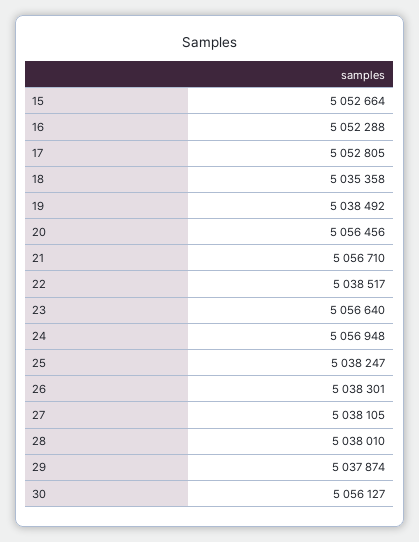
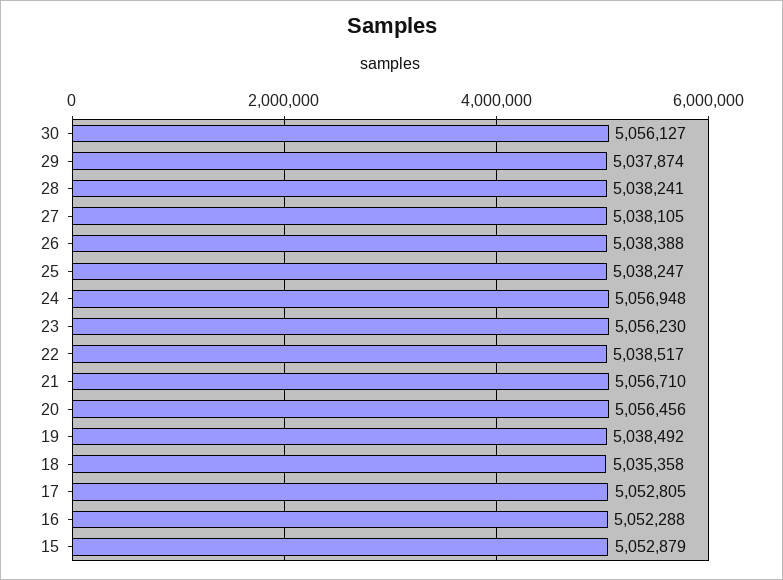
  {
-   "15": 5052664,
+   "15": 5052879,
    "16": 5052288,
    "17": 5052805,
    "18": 5035358,
    "19": 5038492,
    "20": 5056456,
    "21": 5056710,
    "22": 5038517,
-   "23": 5056640,
+   "23": 5056230,
    "24": 5056948,
    "25": 5038247,
-   "26": 5038301,
+   "26": 5038388,
    "27": 5038105,
-   "28": 5038010,
+   "28": 5038241,
    "29": 5037874,
    "30": 5056127
  }

